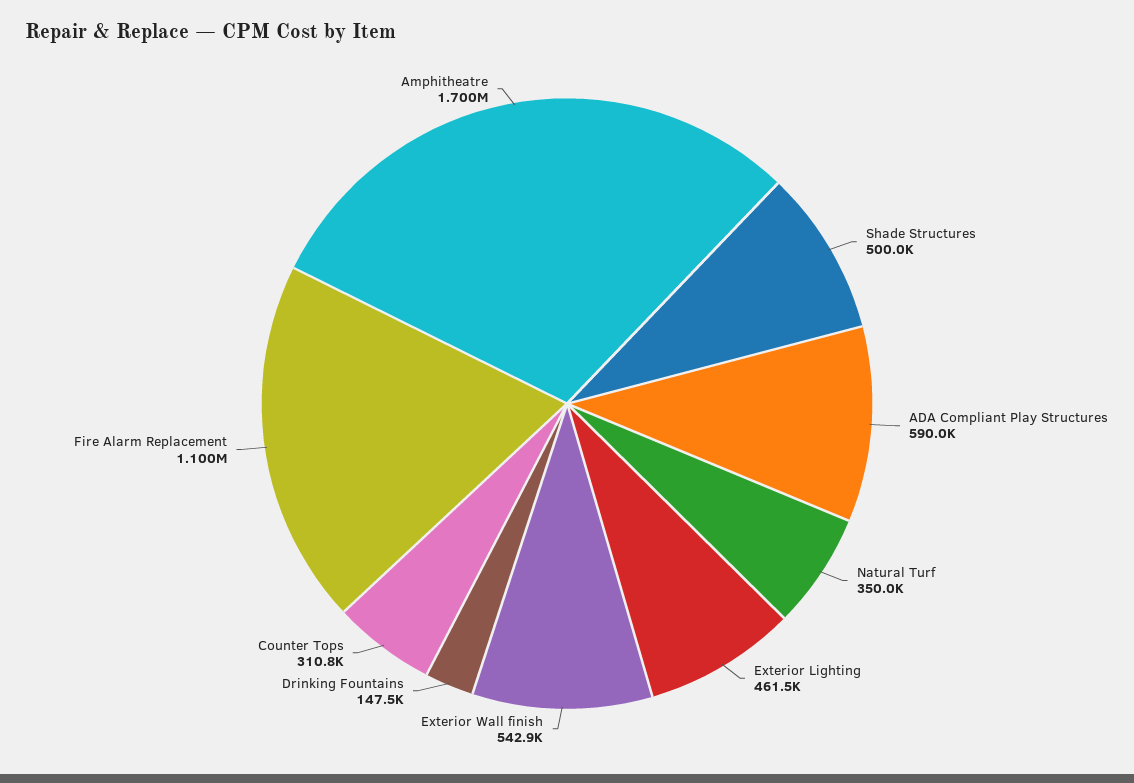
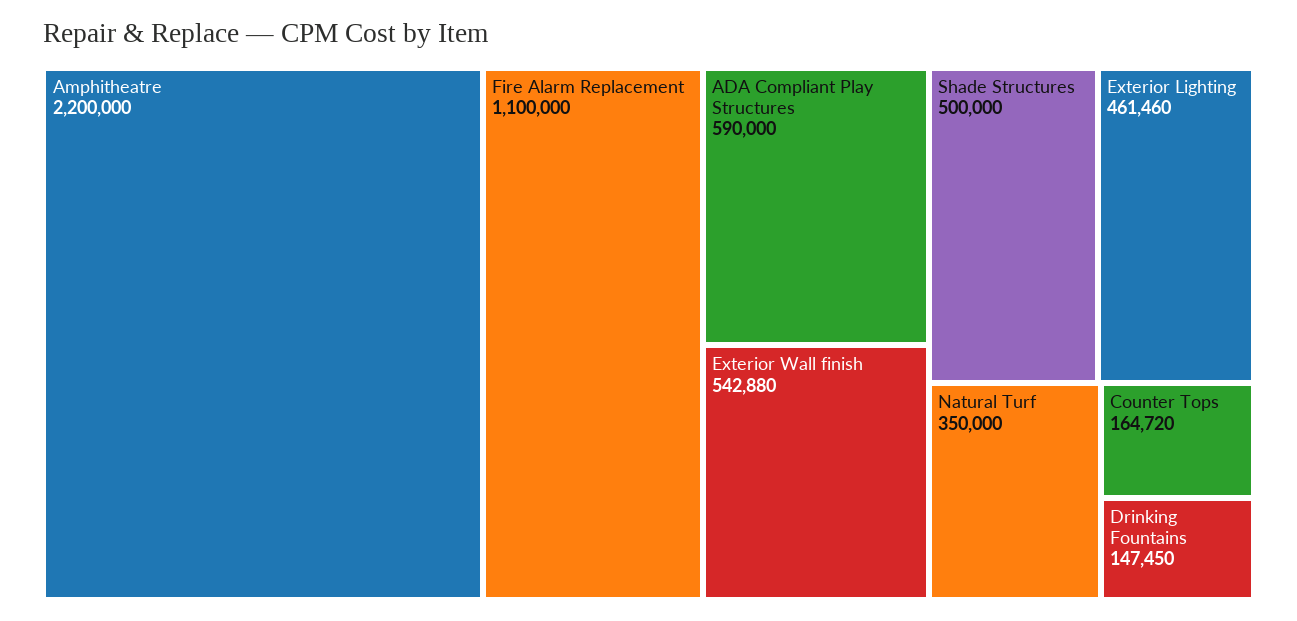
  {
    "Shade Structures": 500000,
    "ADA Compliant Play Structures": 590000,
    "Natural Turf": 350000,
    "Exterior Lighting": 461460,
    "Exterior Wall finish": 542880,
    "Drinking Fountains": 147450,
-   "Counter Tops": 310800,
+   "Counter Tops": 164720,
    "Fire Alarm Replacement": 1100000,
-   "Amphitheatre": 1700000
+   "Amphitheatre": 2200000
  }

